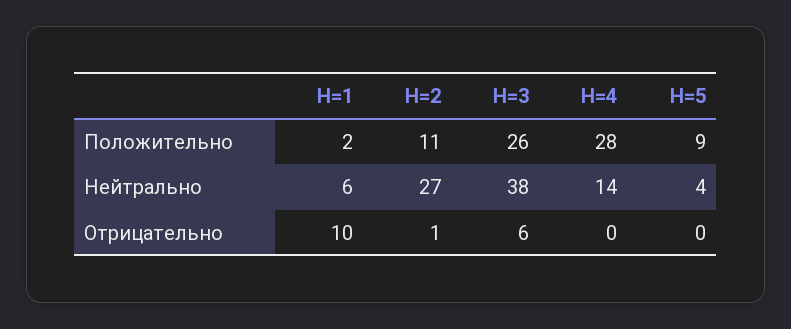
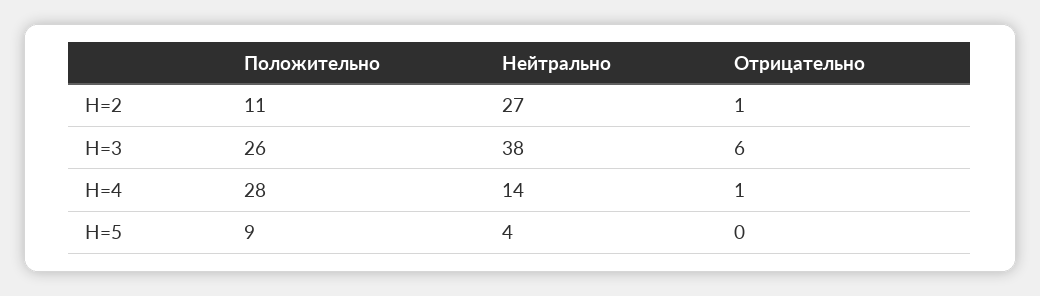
  {
-   "H=1": {
-     "Положительно": 2,
-     "Нейтрально": 6,
-     "Отрицательно": 10
-   },
    "H=2": {
      "Положительно": 11,
      "Нейтрально": 27,
      "Отрицательно": 1
    },
    "H=3": {
      "Положительно": 26,
      "Нейтрально": 38,
      "Отрицательно": 6
    },
    "H=4": {
      "Положительно": 28,
      "Нейтрально": 14,
-     "Отрицательно": 0
+     "Отрицательно": 1
    },
    "H=5": {
      "Положительно": 9,
      "Нейтрально": 4,
      "Отрицательно": 0
    }
  }

